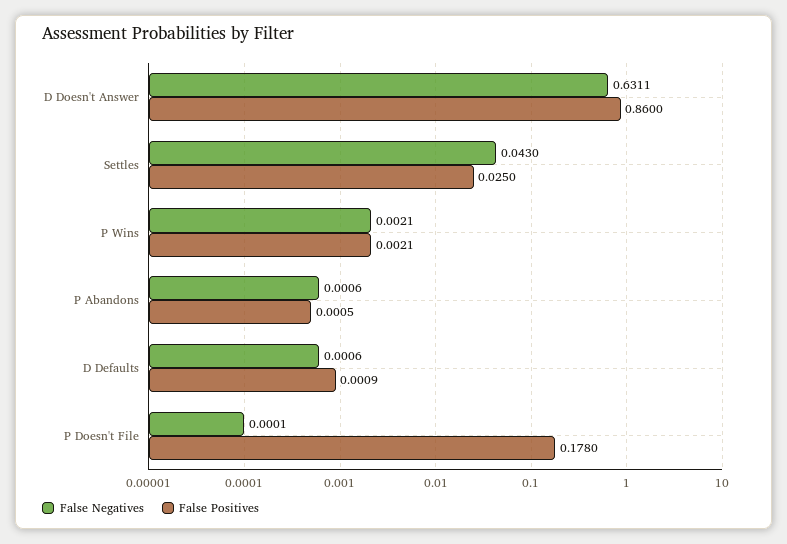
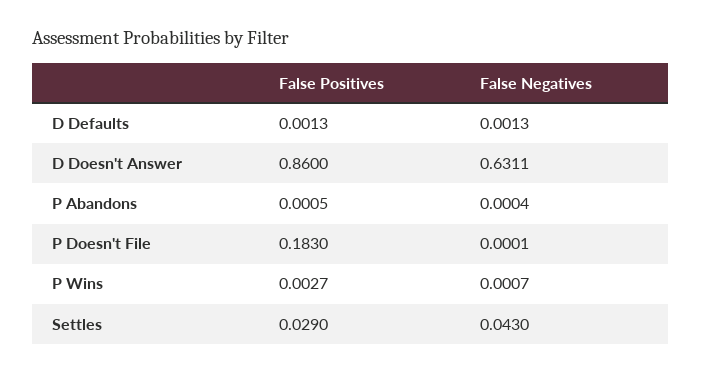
  {
    "False Negatives": {
      "D Doesn't Answer": 0.6311,
      "Settles": 0.043,
-     "P Wins": 0.0021,
+     "P Wins": 0.0007,
-     "P Abandons": 0.0006,
+     "P Abandons": 0.0004,
-     "D Defaults": 0.0006,
+     "D Defaults": 0.0013,
      "P Doesn't File": 0.0001
    },
    "False Positives": {
      "D Doesn't Answer": 0.86,
-     "Settles": 0.025,
+     "Settles": 0.029,
-     "P Wins": 0.0021,
+     "P Wins": 0.0027,
      "P Abandons": 0.0005,
-     "D Defaults": 0.0009,
+     "D Defaults": 0.0013,
-     "P Doesn't File": 0.178
+     "P Doesn't File": 0.183
    }
  }

